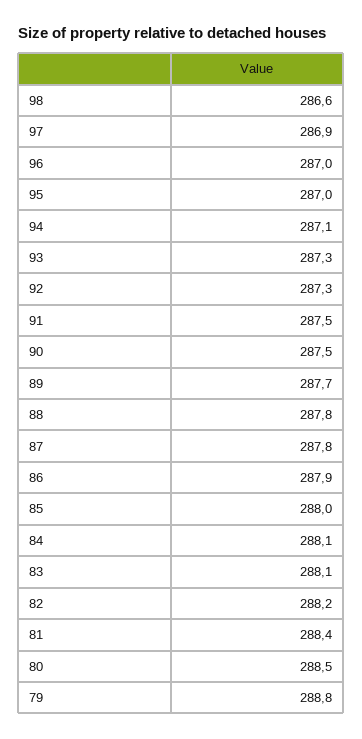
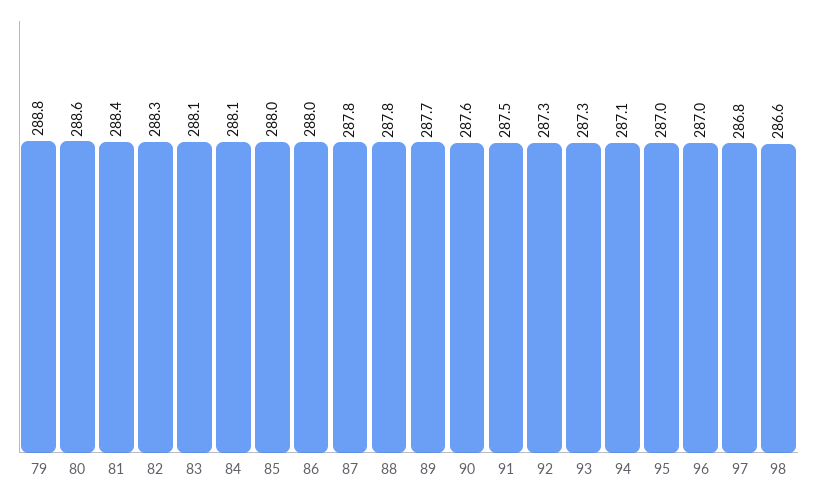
  {
    "98": 286.6,
-   "97": 286.9,
+   "97": 286.8,
    "96": 287,
    "95": 287,
    "94": 287.1,
    "93": 287.3,
    "92": 287.3,
    "91": 287.5,
-   "90": 287.5,
+   "90": 287.6,
    "89": 287.7,
    "88": 287.8,
    "87": 287.8,
-   "86": 287.9,
+   "86": 288,
    "85": 288,
    "84": 288.1,
    "83": 288.1,
-   "82": 288.2,
+   "82": 288.3,
    "81": 288.4,
-   "80": 288.5,
+   "80": 288.6,
    "79": 288.8
  }

